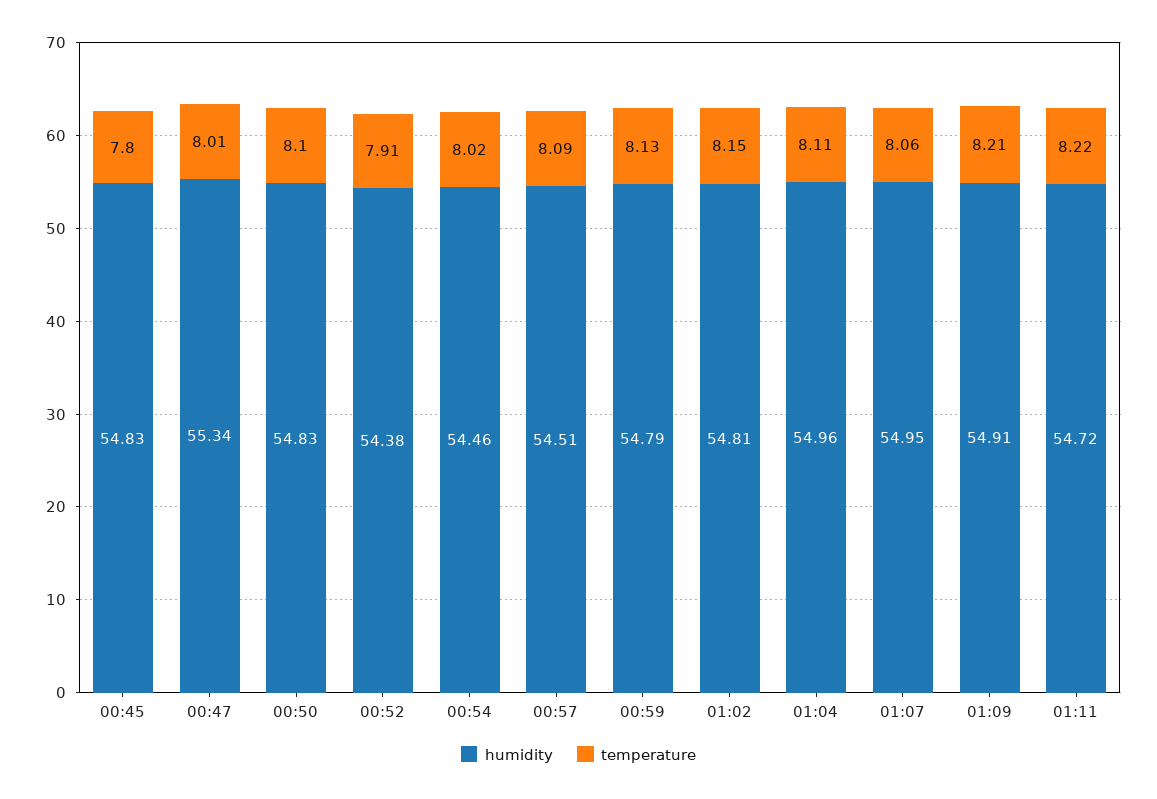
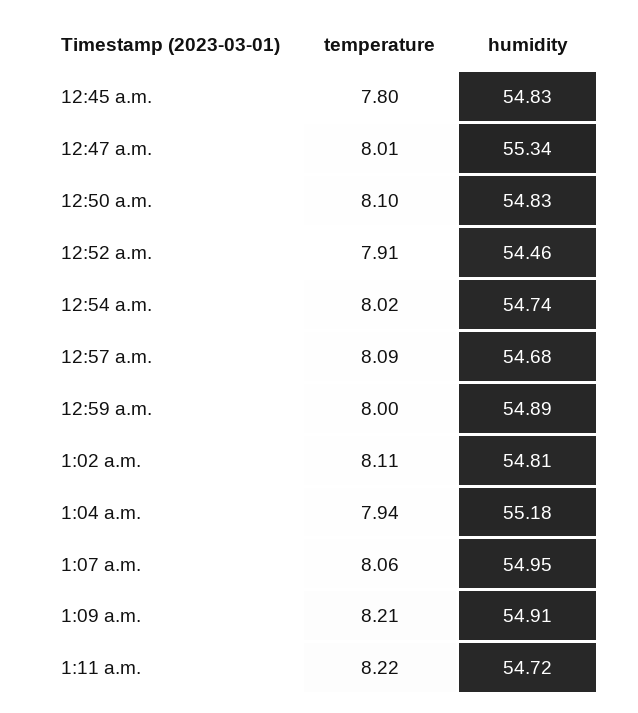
  {
    "humidity": {
      "00:45": 54.83,
      "00:47": 55.34,
      "00:50": 54.83,
-     "00:52": 54.38,
+     "00:52": 54.46,
-     "00:54": 54.46,
+     "00:54": 54.74,
-     "00:57": 54.51,
+     "00:57": 54.68,
-     "00:59": 54.79,
+     "00:59": 54.89,
      "01:02": 54.81,
-     "01:04": 54.96,
+     "01:04": 55.18,
      "01:07": 54.95,
      "01:09": 54.91,
      "01:11": 54.72
    },
    "temperature": {
      "00:45": 7.8,
      "00:47": 8.01,
      "00:50": 8.1,
      "00:52": 7.91,
      "00:54": 8.02,
      "00:57": 8.09,
-     "00:59": 8.13,
+     "00:59": 8,
-     "01:02": 8.15,
+     "01:02": 8.11,
-     "01:04": 8.11,
+     "01:04": 7.94,
      "01:07": 8.06,
      "01:09": 8.21,
      "01:11": 8.22
    }
  }

